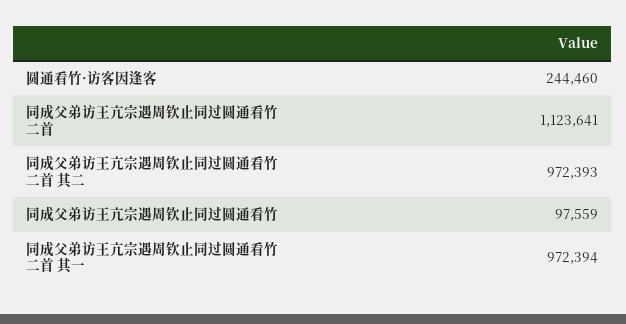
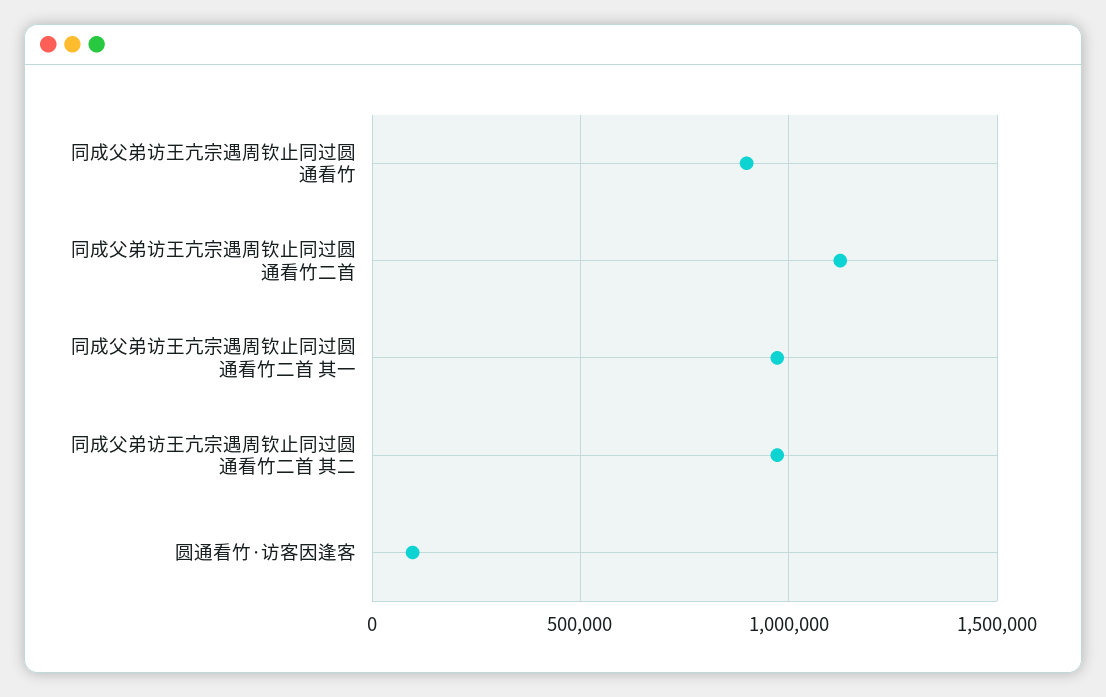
  {
-   "圆通看竹·访客因逢客": 244460,
+   "圆通看竹·访客因逢客": 100000,
    "同成父弟访王亢宗遇周钦止同过圆通看竹二首": 1123641,
    "同成父弟访王亢宗遇周钦止同过圆通看竹二首 其二": 972393,
-   "同成父弟访王亢宗遇周钦止同过圆通看竹": 97559,
+   "同成父弟访王亢宗遇周钦止同过圆通看竹": 900000,
    "同成父弟访王亢宗遇周钦止同过圆通看竹二首 其一": 972394
  }

